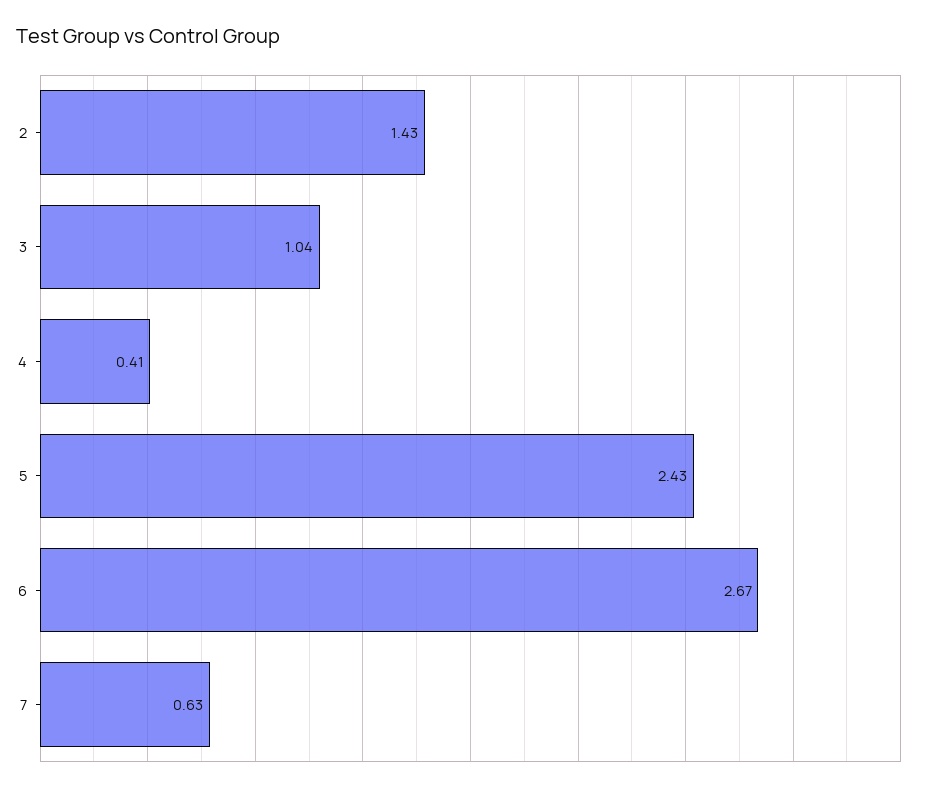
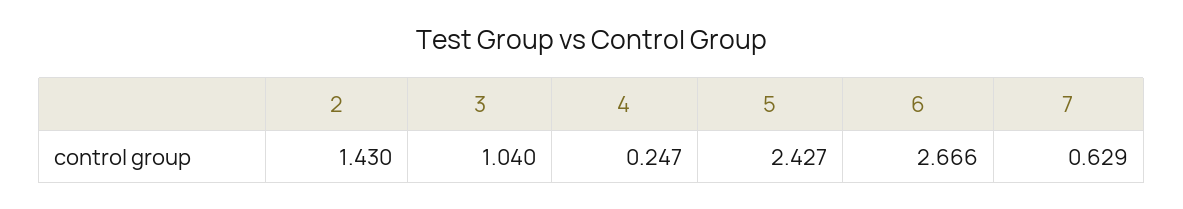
  {
    "2": 1.43,
    "3": 1.04,
-   "4": 0.41,
+   "4": 0.247,
    "5": 2.427,
    "6": 2.666,
    "7": 0.629
  }

